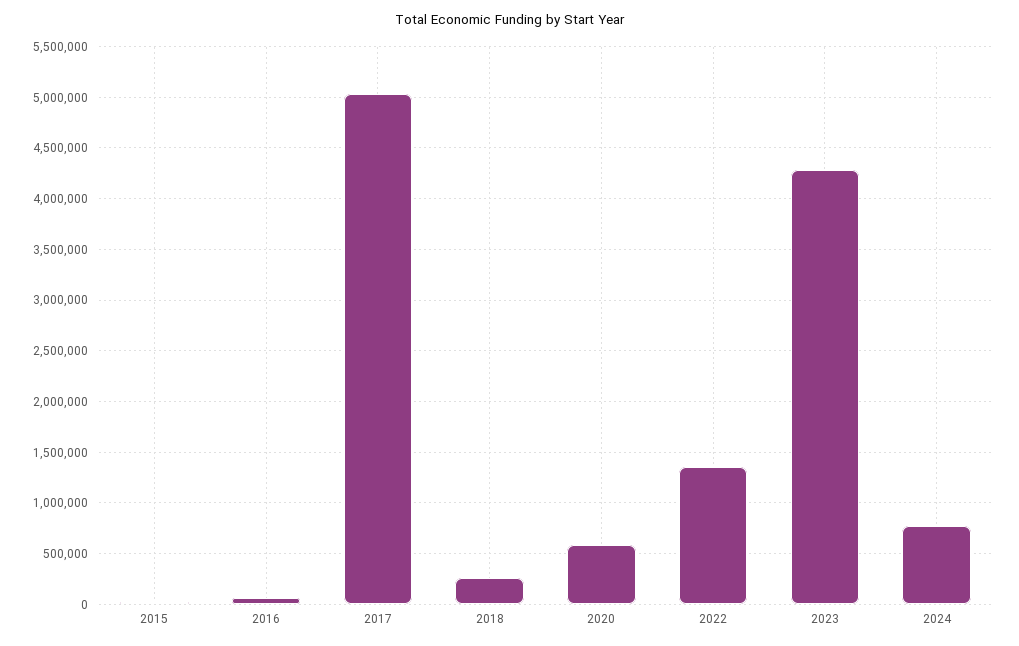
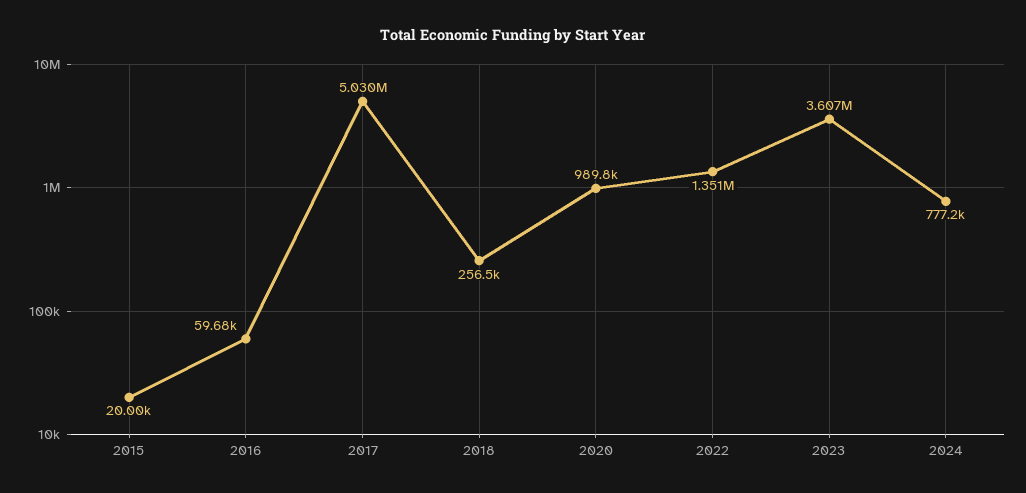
  {
    "2015": 20000,
    "2016": 59680,
    "2017": 5030000,
    "2018": 256500,
-   "2020": 600000,
+   "2020": 989800,
    "2022": 1351000,
-   "2023": 4300000,
+   "2023": 3607000,
    "2024": 777200
  }

